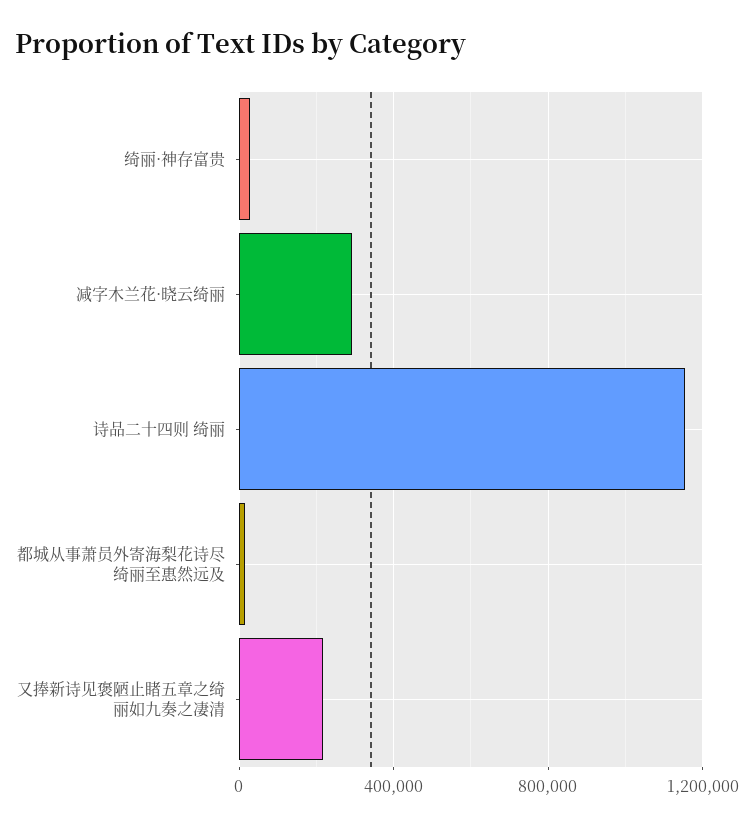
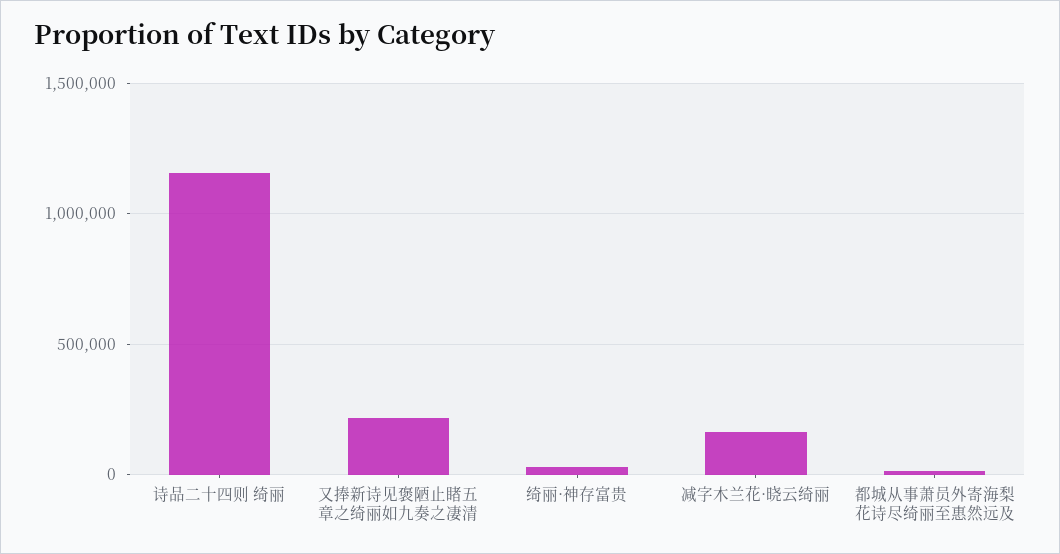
  {
    "绮丽·神存富贵": 50000,
-   "减字木兰花·晓云绮丽": 300000,
+   "减字木兰花·晓云绮丽": 150000,
    "诗品二十四则 绮丽": 1150000,
    "都城从事萧员外寄海梨花诗尽绮丽至惠然远及": 0,
    "又捧新诗见褒陋止睹五章之绮丽如九奏之凄清": 200000
  }

